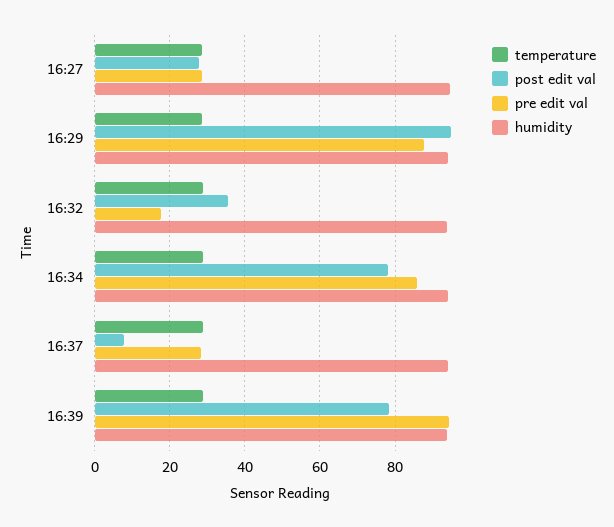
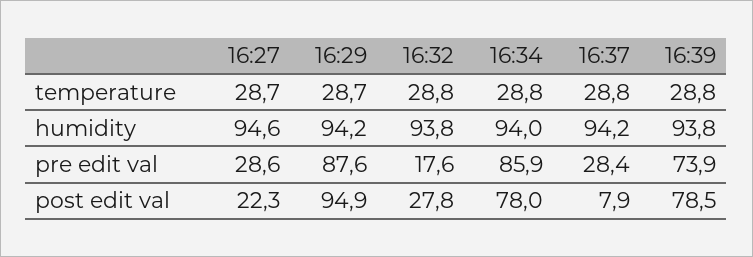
  {
    "temperature": {
      "16:27": 28.7,
      "16:29": 28.7,
      "16:32": 28.8,
      "16:34": 28.8,
      "16:37": 28.8,
      "16:39": 28.8
    },
    "post edit val": {
-     "16:27": 28,
+     "16:27": 22.3,
      "16:29": 94.9,
-     "16:32": 36,
+     "16:32": 27.8,
      "16:34": 78,
      "16:37": 7.9,
      "16:39": 78.5
    },
    "pre edit val": {
      "16:27": 28.6,
      "16:29": 87.6,
      "16:32": 17.6,
      "16:34": 85.9,
      "16:37": 28.4,
-     "16:39": 94
+     "16:39": 73.9
    },
    "humidity": {
      "16:27": 94.6,
      "16:29": 94.2,
      "16:32": 93.8,
      "16:34": 94,
      "16:37": 94.2,
      "16:39": 93.8
    }
  }

